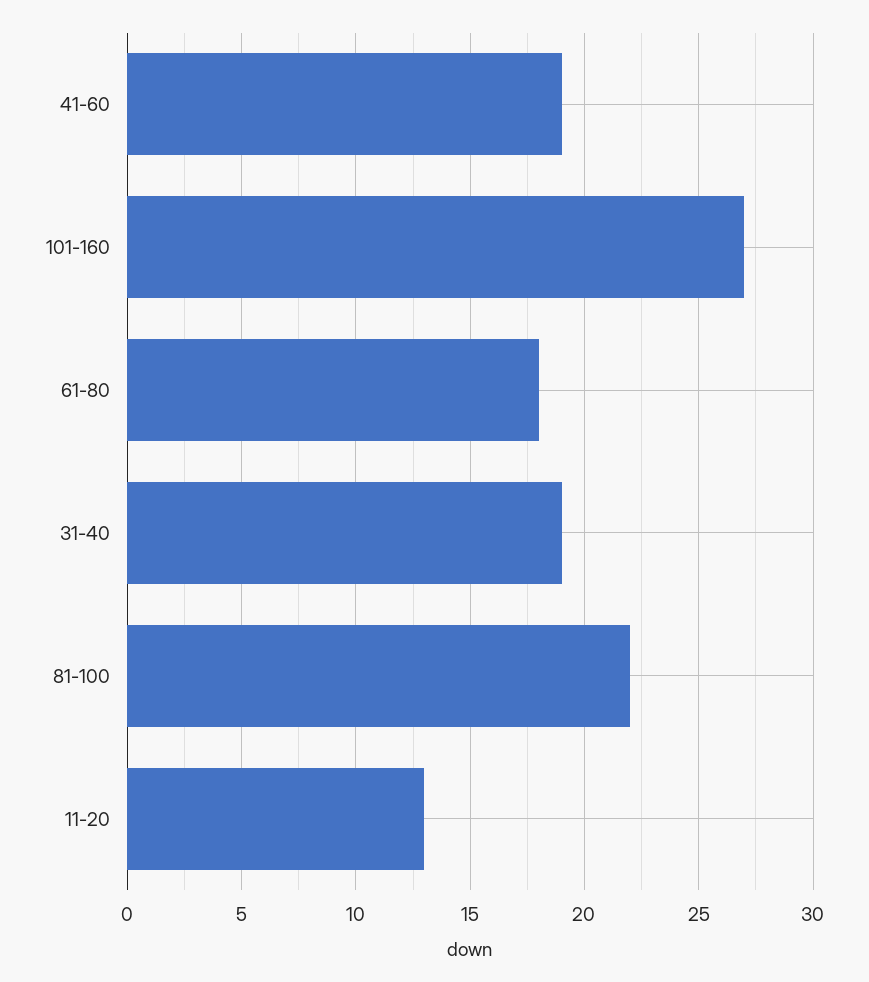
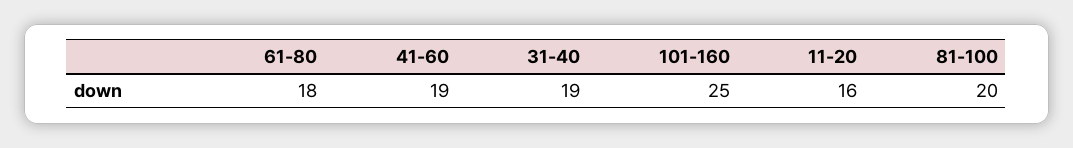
  {
    "41-60": 19,
-   "101-160": 27,
+   "101-160": 25,
    "61-80": 18,
    "31-40": 19,
-   "81-100": 22,
+   "81-100": 20,
-   "11-20": 13
+   "11-20": 16
  }

